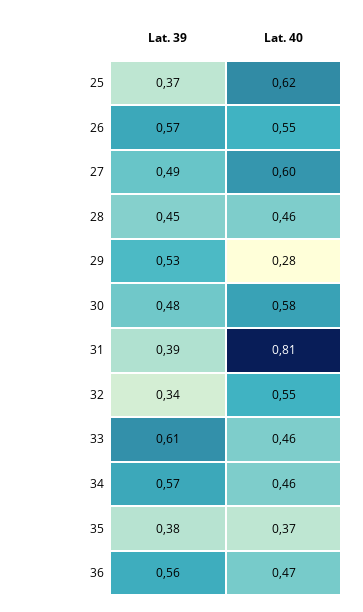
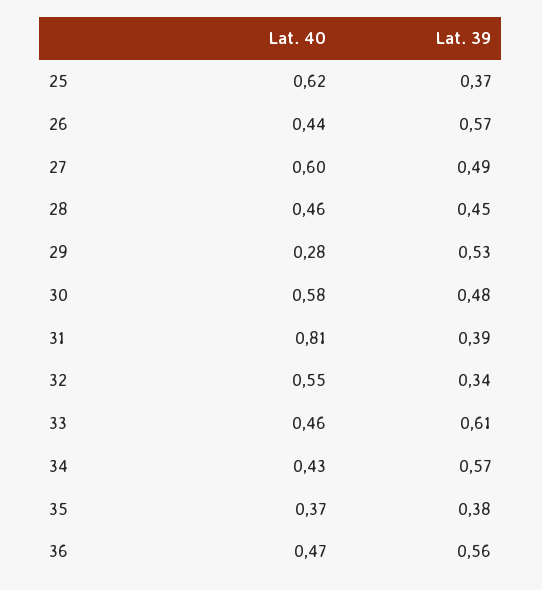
  {
    "Lat. 39": {
      "25": 0.37,
      "26": 0.57,
      "27": 0.49,
      "28": 0.45,
      "29": 0.53,
      "30": 0.48,
      "31": 0.39,
      "32": 0.34,
      "33": 0.61,
      "34": 0.57,
      "35": 0.38,
      "36": 0.56
    },
    "Lat. 40": {
      "25": 0.62,
-     "26": 0.55,
+     "26": 0.44,
      "27": 0.6,
      "28": 0.46,
      "29": 0.28,
      "30": 0.58,
      "31": 0.81,
      "32": 0.55,
      "33": 0.46,
-     "34": 0.46,
+     "34": 0.43,
      "35": 0.37,
      "36": 0.47
    }
  }

